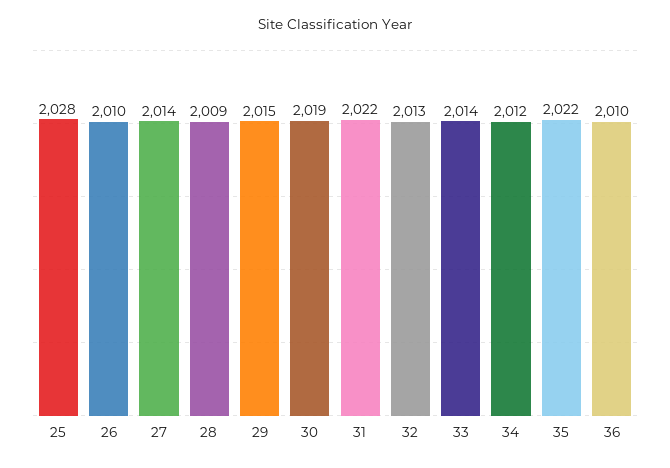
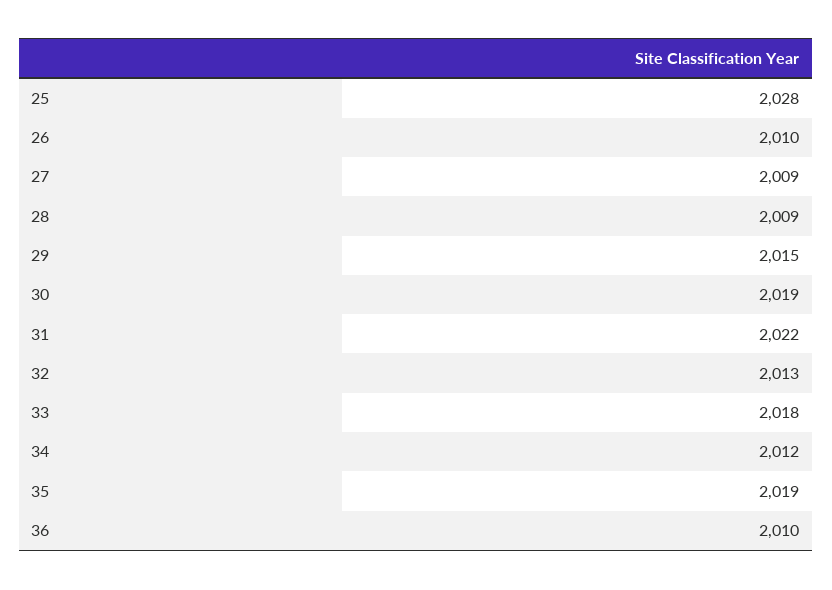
  {
    "25": 2028,
    "26": 2010,
-   "27": 2014,
+   "27": 2009,
    "28": 2009,
    "29": 2015,
    "30": 2019,
    "31": 2022,
    "32": 2013,
-   "33": 2014,
+   "33": 2018,
    "34": 2012,
-   "35": 2022,
+   "35": 2019,
    "36": 2010
  }

